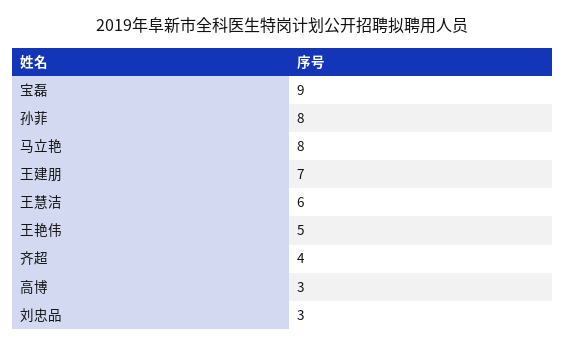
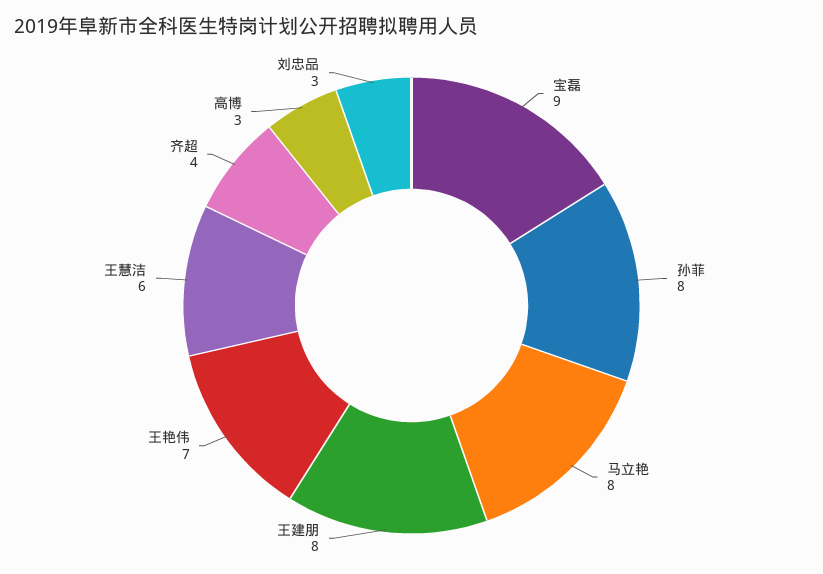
  {
    "宝磊": 9,
    "孙菲": 8,
    "马立艳": 8,
-   "王建朋": 7,
+   "王建朋": 8,
    "王慧洁": 6,
-   "王艳伟": 5,
+   "王艳伟": 7,
    "齐超": 4,
    "高博": 3,
    "刘忠品": 3
  }

